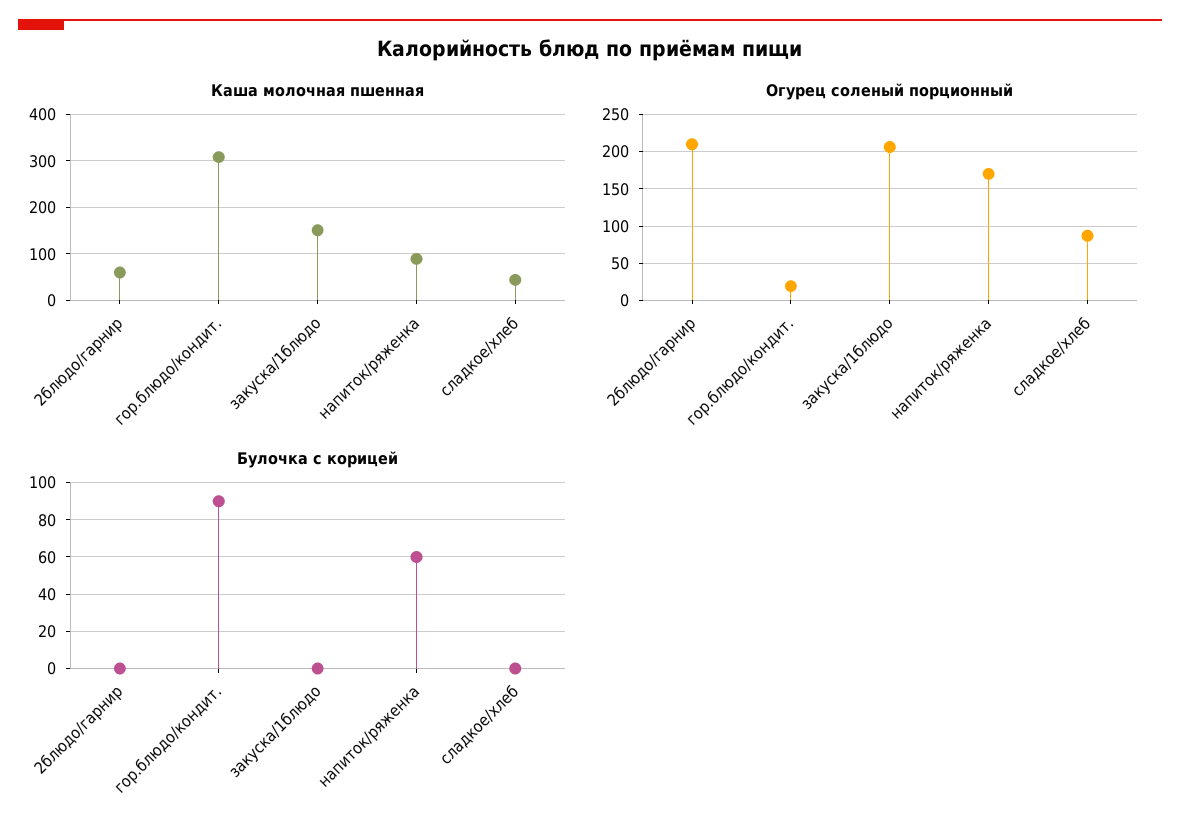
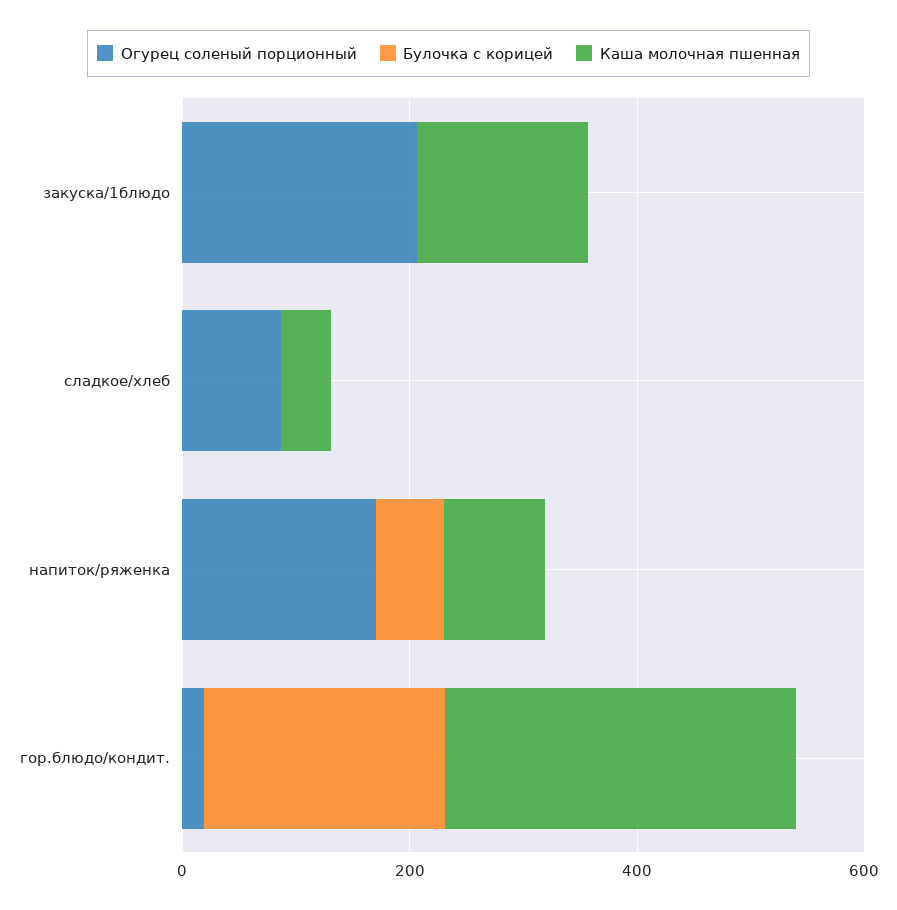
  {
    "Каша молочная пшенная": {
-     "2блюдо/гарнир": 60,
      "гор.блюдо/кондит.": 300,
      "закуска/1блюдо": 160,
      "напиток/ряженка": 80,
      "сладкое/хлеб": 40
    },
    "Огурец соленый порционный": {
-     "2блюдо/гарнир": 210,
      "гор.блюдо/кондит.": 20,
      "закуска/1блюдо": 210,
      "напиток/ряженка": 170,
      "сладкое/хлеб": 90
    },
    "Булочка с корицей": {
-     "2блюдо/гарнир": 0,
-     "гор.блюдо/кондит.": 90,
+     "гор.блюдо/кондит.": 200,
      "закуска/1блюдо": 0,
      "напиток/ряженка": 60,
      "сладкое/хлеб": 0
    }
  }

